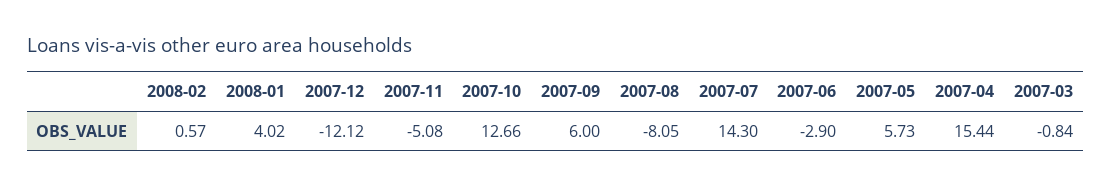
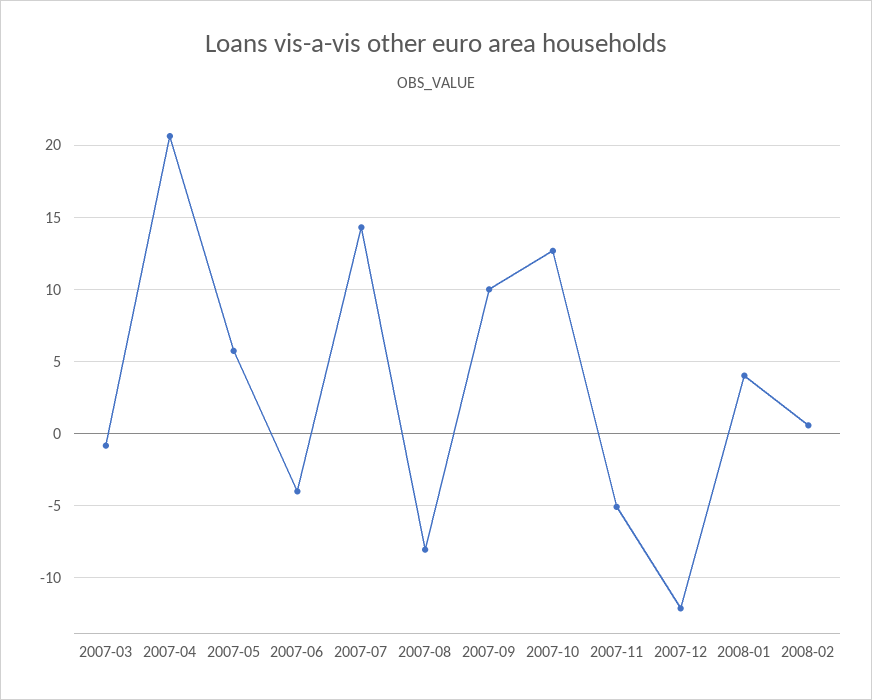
  {
    "2008-02": 0.57,
    "2008-01": 4.02,
    "2007-12": -12.12,
    "2007-11": -5.08,
    "2007-10": 12.66,
-   "2007-09": 6,
+   "2007-09": 10,
    "2007-08": -8.05,
    "2007-07": 14.3,
-   "2007-06": -2.9,
+   "2007-06": -4,
    "2007-05": 5.73,
-   "2007-04": 15.44,
+   "2007-04": 20.5,
    "2007-03": -0.84
  }

